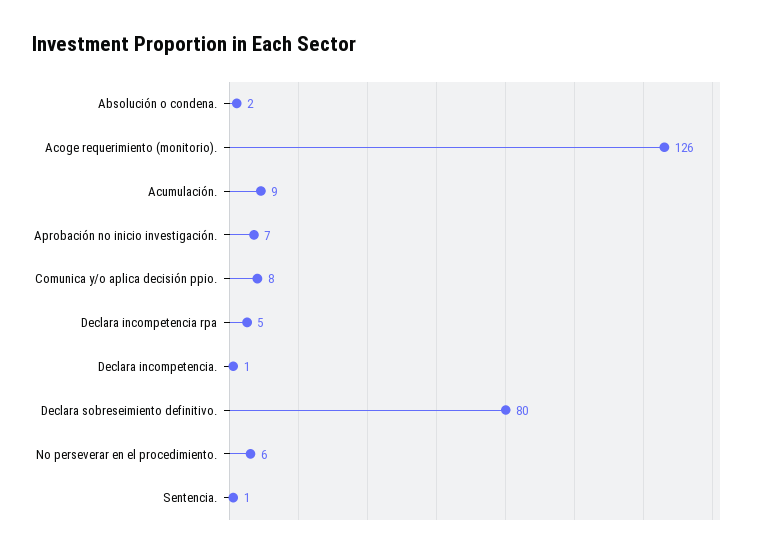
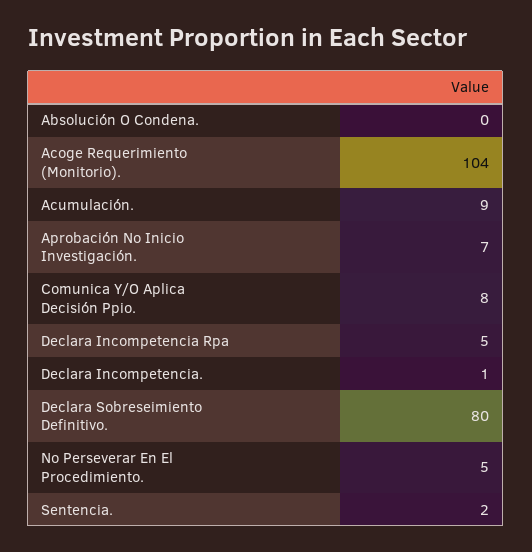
  {
-   "Absolución o condena.": 2,
+   "Absolución o condena.": 0,
-   "Acoge requerimiento (monitorio).": 126,
+   "Acoge requerimiento (monitorio).": 104,
    "Acumulación.": 9,
    "Aprobación no inicio investigación.": 7,
    "Comunica y/o aplica decisión ppio.": 8,
    "Declara incompetencia rpa": 5,
    "Declara incompetencia.": 1,
    "Declara sobreseimiento definitivo.": 80,
-   "No perseverar en el procedimiento.": 6,
+   "No perseverar en el procedimiento.": 5,
-   "Sentencia.": 1
+   "Sentencia.": 2
  }

